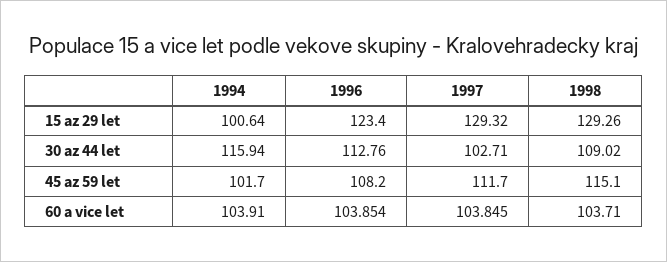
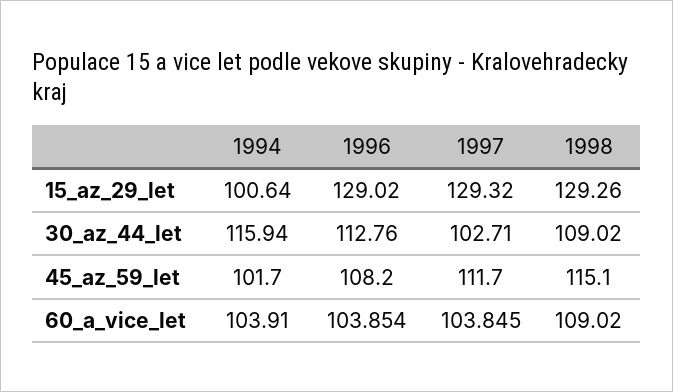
  {
    "1994": {
      "15 az 29 let": 100.64,
      "30 az 44 let": 115.94,
      "45 az 59 let": 101.7,
      "60 a vice let": 103.91
    },
    "1996": {
-     "15 az 29 let": 123.4,
+     "15 az 29 let": 129.02,
      "30 az 44 let": 112.76,
      "45 az 59 let": 108.2,
      "60 a vice let": 103.854
    },
    "1997": {
      "15 az 29 let": 129.32,
      "30 az 44 let": 102.71,
      "45 az 59 let": 111.7,
      "60 a vice let": 103.845
    },
    "1998": {
      "15 az 29 let": 129.26,
      "30 az 44 let": 109.02,
      "45 az 59 let": 115.1,
-     "60 a vice let": 103.71
+     "60 a vice let": 109.02
    }
  }

